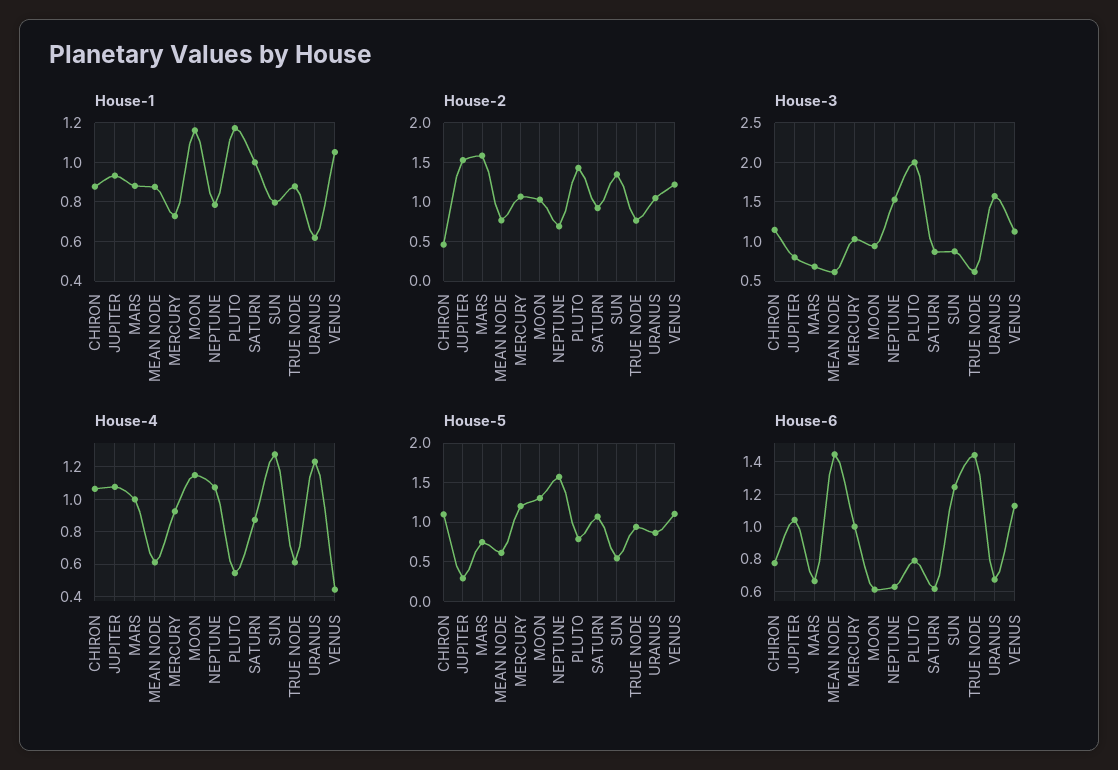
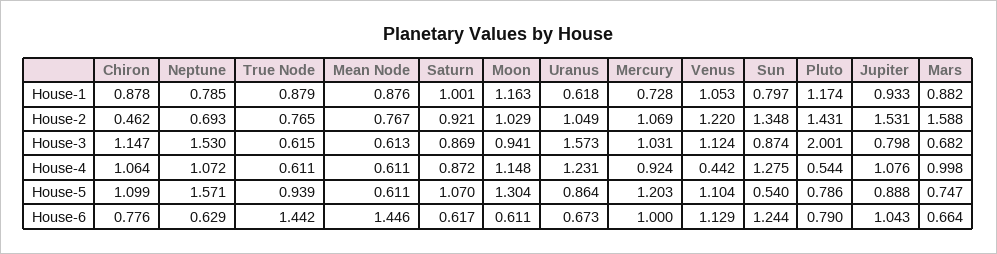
  {
    "House-1": {
      "CHIRON": 0.878,
      "JUPITER": 0.933,
      "MARS": 0.882,
      "MEAN NODE": 0.876,
      "MERCURY": 0.728,
      "MOON": 1.163,
      "NEPTUNE": 0.785,
      "PLUTO": 1.174,
      "SATURN": 1.001,
      "SUN": 0.797,
      "TRUE NODE": 0.879,
      "URANUS": 0.618,
      "VENUS": 1.053
    },
    "House-2": {
      "CHIRON": 0.462,
      "JUPITER": 1.531,
      "MARS": 1.588,
      "MEAN NODE": 0.767,
      "MERCURY": 1.069,
      "MOON": 1.029,
      "NEPTUNE": 0.693,
      "PLUTO": 1.431,
      "SATURN": 0.921,
      "SUN": 1.348,
      "TRUE NODE": 0.765,
      "URANUS": 1.049,
      "VENUS": 1.22
    },
    "House-3": {
      "CHIRON": 1.147,
      "JUPITER": 0.798,
      "MARS": 0.682,
      "MEAN NODE": 0.613,
      "MERCURY": 1.031,
      "MOON": 0.941,
      "NEPTUNE": 1.53,
      "PLUTO": 2.001,
      "SATURN": 0.869,
      "SUN": 0.874,
      "TRUE NODE": 0.615,
      "URANUS": 1.573,
      "VENUS": 1.124
    },
    "House-4": {
      "CHIRON": 1.064,
      "JUPITER": 1.076,
      "MARS": 0.998,
      "MEAN NODE": 0.611,
      "MERCURY": 0.924,
      "MOON": 1.148,
      "NEPTUNE": 1.072,
      "PLUTO": 0.544,
      "SATURN": 0.872,
      "SUN": 1.275,
      "TRUE NODE": 0.611,
      "URANUS": 1.231,
      "VENUS": 0.442
    },
    "House-5": {
      "CHIRON": 1.099,
-     "JUPITER": 0.3,
+     "JUPITER": 0.888,
      "MARS": 0.747,
      "MEAN NODE": 0.611,
      "MERCURY": 1.203,
      "MOON": 1.304,
      "NEPTUNE": 1.571,
      "PLUTO": 0.786,
      "SATURN": 1.07,
      "SUN": 0.54,
      "TRUE NODE": 0.939,
      "URANUS": 0.864,
      "VENUS": 1.104
    },
    "House-6": {
      "CHIRON": 0.776,
      "JUPITER": 1.043,
      "MARS": 0.664,
      "MEAN NODE": 1.446,
      "MERCURY": 1,
      "MOON": 0.611,
      "NEPTUNE": 0.629,
      "PLUTO": 0.79,
      "SATURN": 0.617,
      "SUN": 1.244,
      "TRUE NODE": 1.442,
      "URANUS": 0.673,
      "VENUS": 1.129
    }
  }

